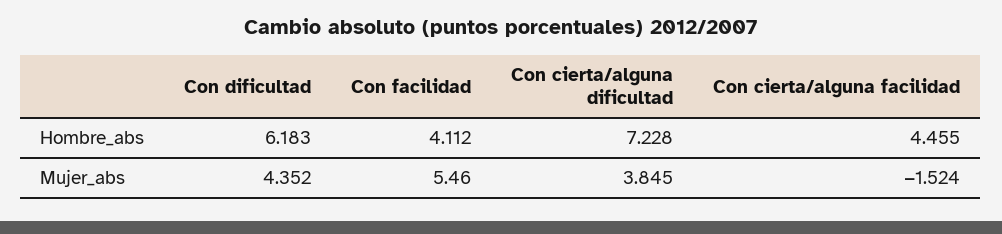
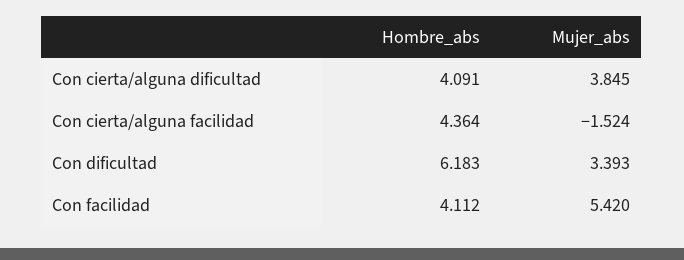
  {
    "Con dificultad": {
      "Hombre_abs": 6.183,
-     "Mujer_abs": 4.352
+     "Mujer_abs": 3.393
    },
    "Con facilidad": {
      "Hombre_abs": 4.112,
-     "Mujer_abs": 5.46
+     "Mujer_abs": 5.42
    },
    "Con cierta/alguna dificultad": {
-     "Hombre_abs": 7.228,
+     "Hombre_abs": 4.091,
      "Mujer_abs": 3.845
    },
    "Con cierta/alguna facilidad": {
-     "Hombre_abs": 4.455,
+     "Hombre_abs": 4.364,
      "Mujer_abs": -1.524
    }
  }

